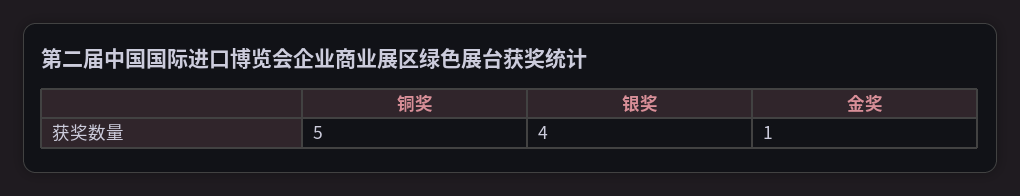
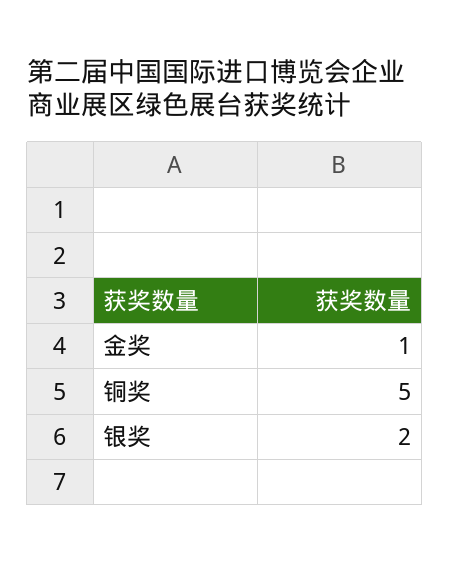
  {
    "铜奖": 5,
-   "银奖": 4,
+   "银奖": 2,
    "金奖": 1
  }

